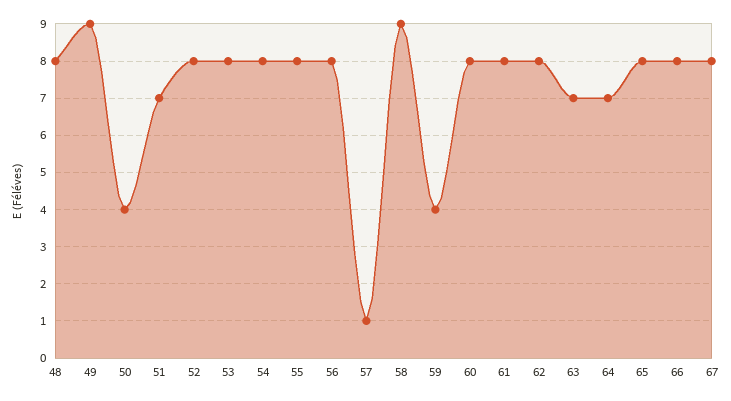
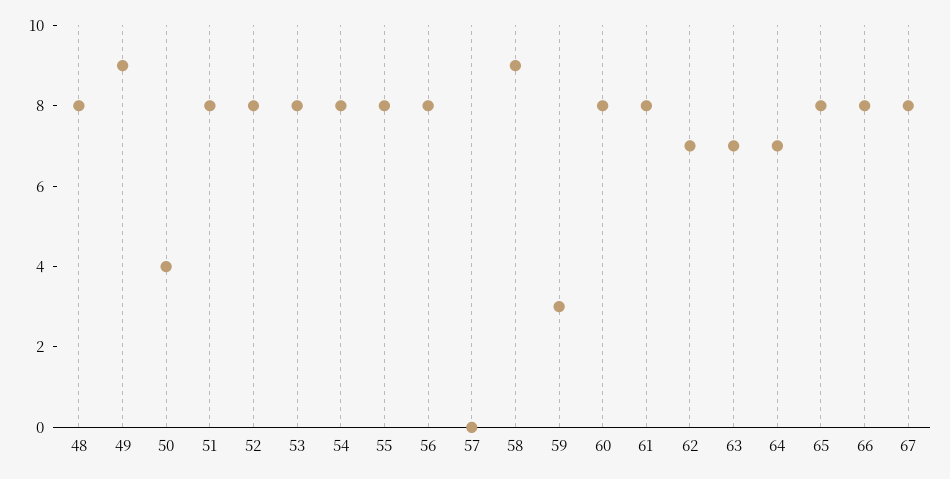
  {
    "48": 8,
    "49": 9,
    "50": 4,
-   "51": 7,
+   "51": 8,
    "52": 8,
    "53": 8,
    "54": 8,
    "55": 8,
    "56": 8,
-   "57": 1,
+   "57": 0,
    "58": 9,
-   "59": 4,
+   "59": 3,
    "60": 8,
    "61": 8,
-   "62": 8,
+   "62": 7,
    "63": 7,
    "64": 7,
    "65": 8,
    "66": 8,
    "67": 8
  }

